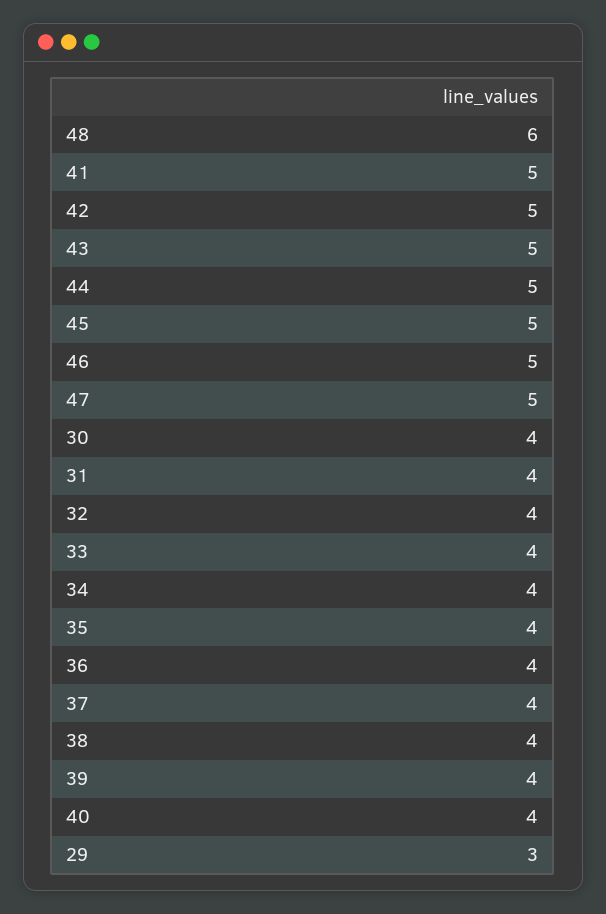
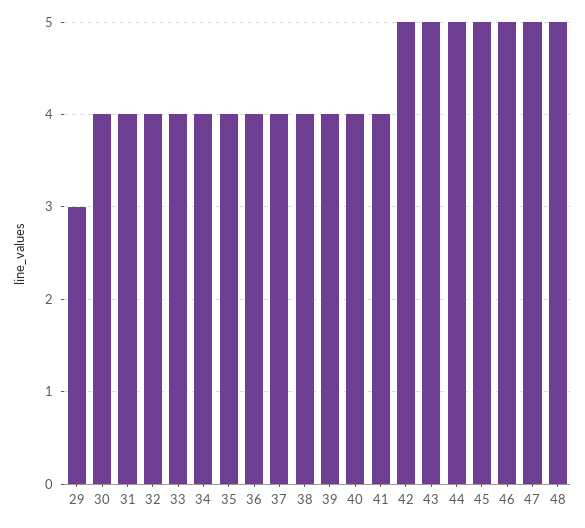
  {
-   "48": 6,
+   "48": 5,
-   "41": 5,
+   "41": 4,
    "42": 5,
    "43": 5,
    "44": 5,
    "45": 5,
    "46": 5,
    "47": 5,
    "30": 4,
    "31": 4,
    "32": 4,
    "33": 4,
    "34": 4,
    "35": 4,
    "36": 4,
    "37": 4,
    "38": 4,
    "39": 4,
    "40": 4,
    "29": 3
  }

